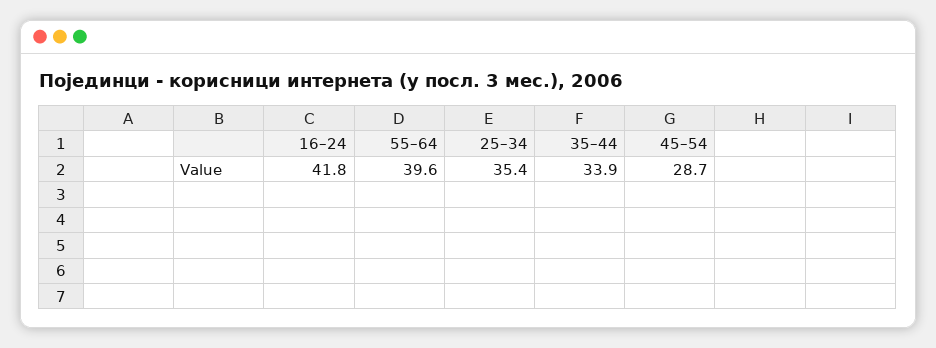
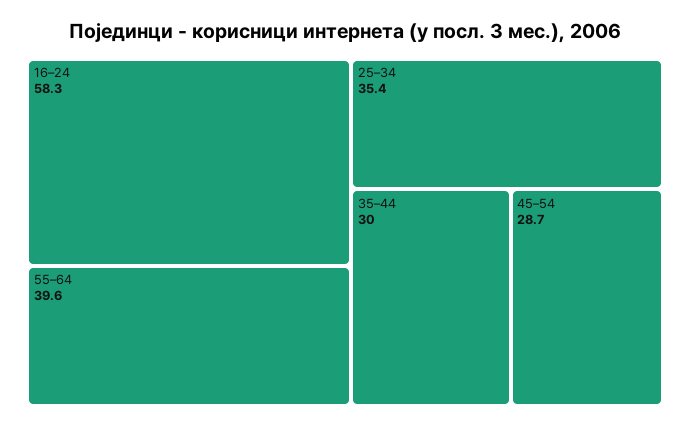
  {
-   "16–24": 41.8,
+   "16–24": 58.3,
    "55–64": 39.6,
    "25–34": 35.4,
-   "35–44": 33.9,
+   "35–44": 30,
    "45–54": 28.7
  }

